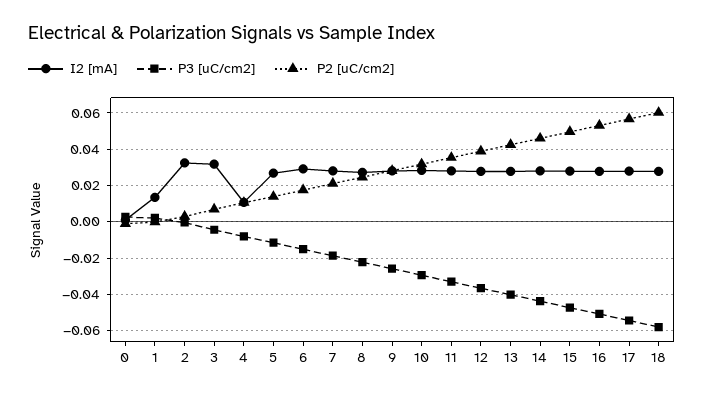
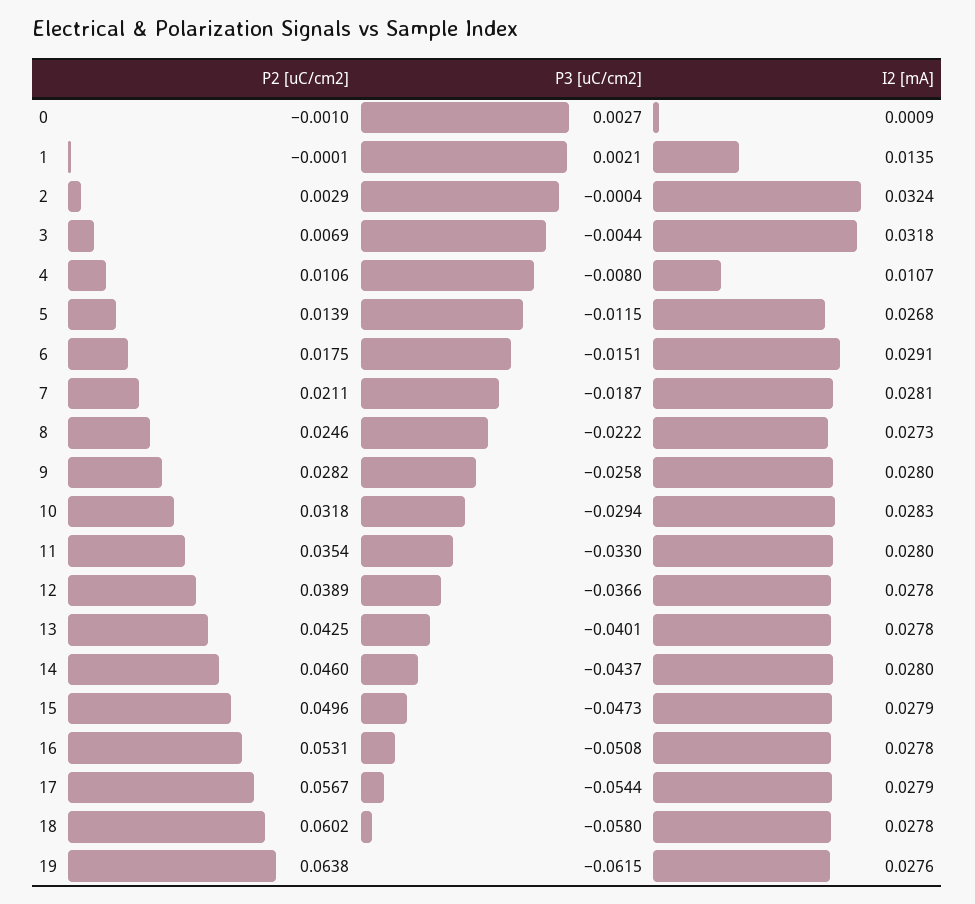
  {
    "I2 [mA]": {
      "0": 0.0009,
      "1": 0.0135,
      "2": 0.0324,
      "3": 0.0318,
      "4": 0.0107,
      "5": 0.0268,
      "6": 0.0291,
      "7": 0.0281,
      "8": 0.0273,
      "9": 0.028,
      "10": 0.0283,
      "11": 0.028,
      "12": 0.0278,
      "13": 0.0278,
      "14": 0.028,
      "15": 0.0279,
      "16": 0.0278,
      "17": 0.0279,
-     "18": 0.0278
+     "18": 0.0278,
+     "19": 0.0276
    },
    "P3 [uC/cm2]": {
      "0": 0.0027,
      "1": 0.0021,
      "2": -0.0004,
      "3": -0.0044,
      "4": -0.008,
      "5": -0.0115,
      "6": -0.0151,
      "7": -0.0187,
      "8": -0.0222,
      "9": -0.0258,
      "10": -0.0294,
      "11": -0.033,
      "12": -0.0366,
      "13": -0.0401,
      "14": -0.0437,
      "15": -0.0473,
      "16": -0.0508,
      "17": -0.0544,
-     "18": -0.058
+     "18": -0.058,
+     "19": -0.0615
    },
    "P2 [uC/cm2]": {
      "0": -0.001,
      "1": -0.0001,
      "2": 0.0029,
      "3": 0.0069,
      "4": 0.0106,
      "5": 0.0139,
      "6": 0.0175,
      "7": 0.0211,
      "8": 0.0246,
      "9": 0.0282,
      "10": 0.0318,
      "11": 0.0354,
      "12": 0.0389,
      "13": 0.0425,
      "14": 0.046,
      "15": 0.0496,
      "16": 0.0531,
      "17": 0.0567,
-     "18": 0.0602
+     "18": 0.0602,
+     "19": 0.0638
    }
  }

